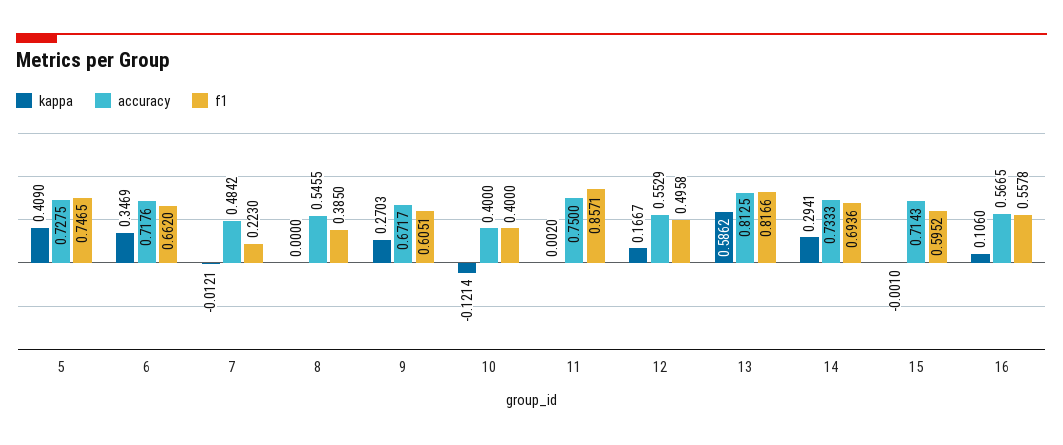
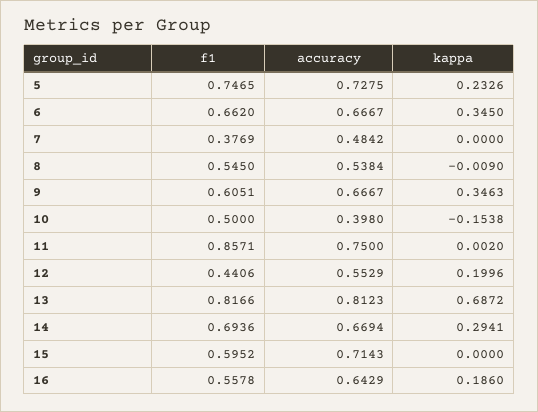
  {
    "kappa": {
-     "5": 0.409,
+     "5": 0.2326,
-     "6": 0.3469,
+     "6": 0.345,
-     "7": -0.0121,
+     "7": 0,
-     "8": 0,
+     "8": -0.009,
-     "9": 0.2703,
+     "9": 0.3463,
-     "10": -0.1214,
+     "10": -0.1538,
      "11": 0.002,
-     "12": 0.1667,
+     "12": 0.1996,
-     "13": 0.5862,
+     "13": 0.6872,
      "14": 0.2941,
-     "15": -0.001,
+     "15": 0,
-     "16": 0.106
+     "16": 0.186
    },
    "accuracy": {
      "5": 0.7275,
-     "6": 0.7176,
+     "6": 0.6667,
      "7": 0.4842,
-     "8": 0.5455,
+     "8": 0.5384,
-     "9": 0.6717,
+     "9": 0.6667,
-     "10": 0.4,
+     "10": 0.398,
      "11": 0.75,
      "12": 0.5529,
-     "13": 0.8125,
+     "13": 0.8123,
-     "14": 0.7333,
+     "14": 0.6694,
      "15": 0.7143,
-     "16": 0.5665
+     "16": 0.6429
    },
    "f1": {
      "5": 0.7465,
      "6": 0.662,
-     "7": 0.223,
+     "7": 0.3769,
-     "8": 0.385,
+     "8": 0.545,
      "9": 0.6051,
-     "10": 0.4,
+     "10": 0.5,
      "11": 0.8571,
-     "12": 0.4958,
+     "12": 0.4406,
      "13": 0.8166,
      "14": 0.6936,
      "15": 0.5952,
      "16": 0.5578
    }
  }

